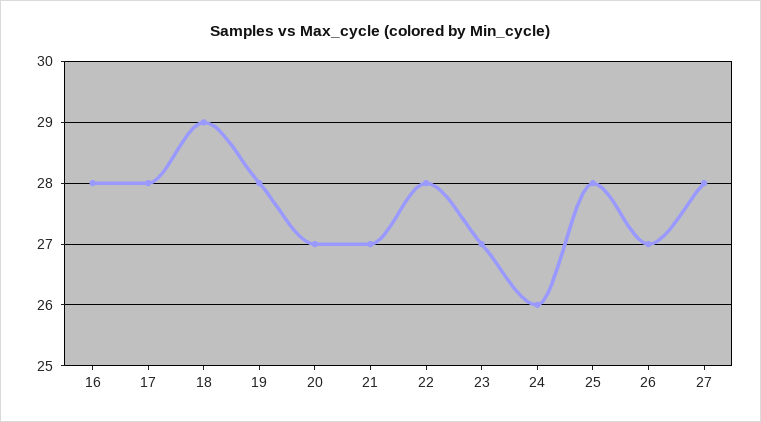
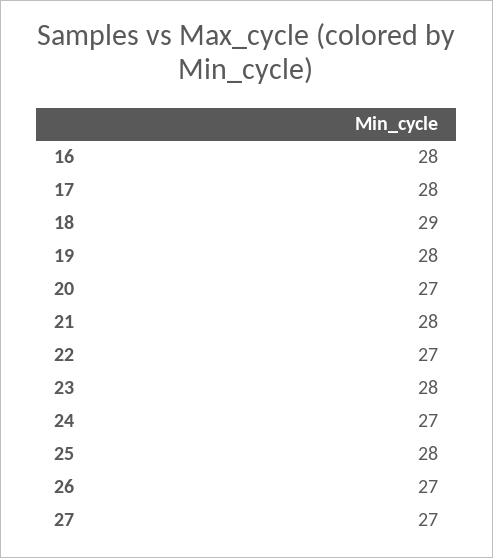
  {
    "16": 28,
    "17": 28,
    "18": 29,
    "19": 28,
    "20": 27,
-   "21": 27,
+   "21": 28,
-   "22": 28,
+   "22": 27,
-   "23": 27,
+   "23": 28,
-   "24": 26,
+   "24": 27,
    "25": 28,
    "26": 27,
-   "27": 28
+   "27": 27
  }

